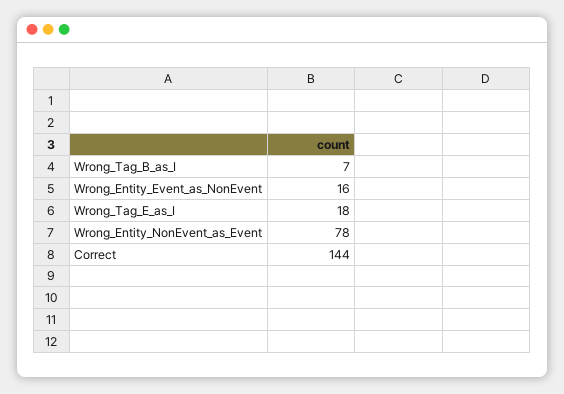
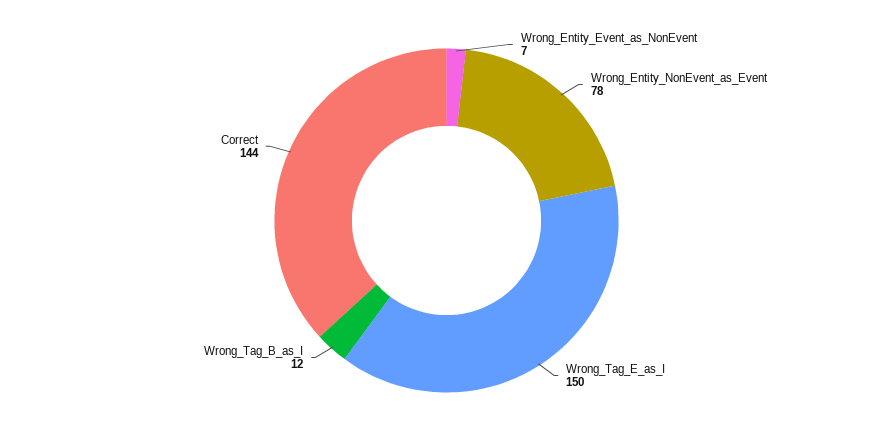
  {
-   "Wrong_Tag_B_as_I": 7,
+   "Wrong_Tag_B_as_I": 12,
-   "Wrong_Entity_Event_as_NonEvent": 16,
+   "Wrong_Entity_Event_as_NonEvent": 7,
-   "Wrong_Tag_E_as_I": 18,
+   "Wrong_Tag_E_as_I": 150,
    "Wrong_Entity_NonEvent_as_Event": 78,
    "Correct": 144
  }

